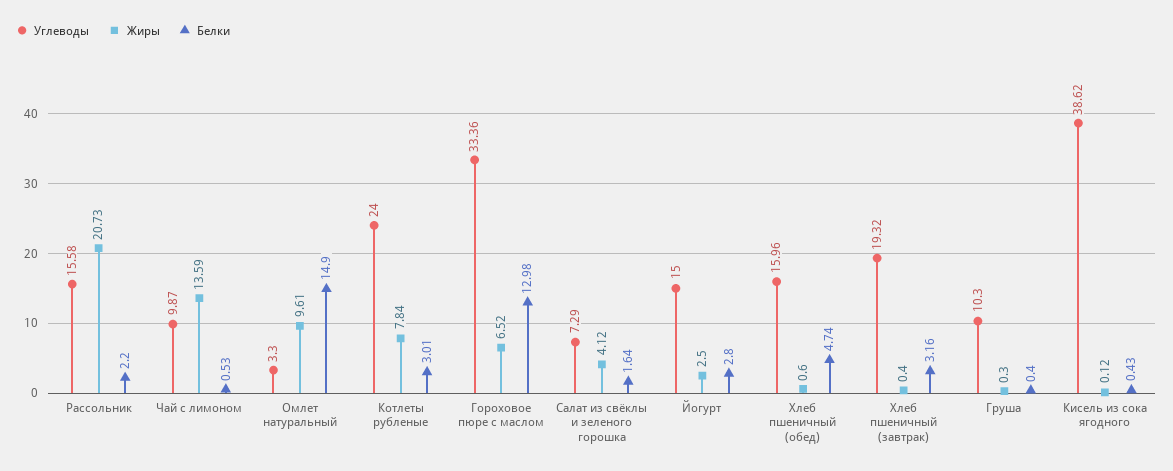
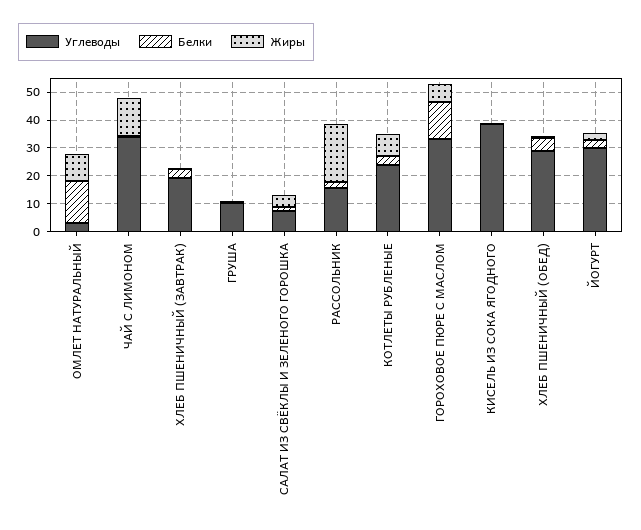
  {
    "Углеводы": {
      "Рассольник": 15.58,
-     "Чай с лимоном": 9.87,
+     "Чай с лимоном": 35,
      "Омлет натуральный": 3.3,
      "Котлеты рубленые": 24,
      "Гороховое пюре с маслом": 33.36,
      "Салат из свёклы и зеленого горошка": 7.29,
-     "Йогурт": 15,
+     "Йогурт": 30,
-     "Хлеб пшеничный (обед)": 15.96,
+     "Хлеб пшеничный (обед)": 30,
      "Хлеб пшеничный (завтрак)": 19.32,
      "Груша": 10.3,
      "Кисель из сока ягодного": 38.62
    },
    "Жиры": {
      "Рассольник": 20.73,
      "Чай с лимоном": 13.59,
      "Омлет натуральный": 9.61,
      "Котлеты рубленые": 7.84,
      "Гороховое пюре с маслом": 6.52,
      "Салат из свёклы и зеленого горошка": 4.12,
      "Йогурт": 2.5,
      "Хлеб пшеничный (обед)": 0.6,
      "Хлеб пшеничный (завтрак)": 0.4,
      "Груша": 0.3,
      "Кисель из сока ягодного": 0.12
    },
    "Белки": {
      "Рассольник": 2.2,
      "Чай с лимоном": 0.53,
      "Омлет натуральный": 14.9,
      "Котлеты рубленые": 3.01,
      "Гороховое пюре с маслом": 12.98,
      "Салат из свёклы и зеленого горошка": 1.64,
      "Йогурт": 2.8,
      "Хлеб пшеничный (обед)": 4.74,
      "Хлеб пшеничный (завтрак)": 3.16,
      "Груша": 0.4,
      "Кисель из сока ягодного": 0.43
    }
  }

